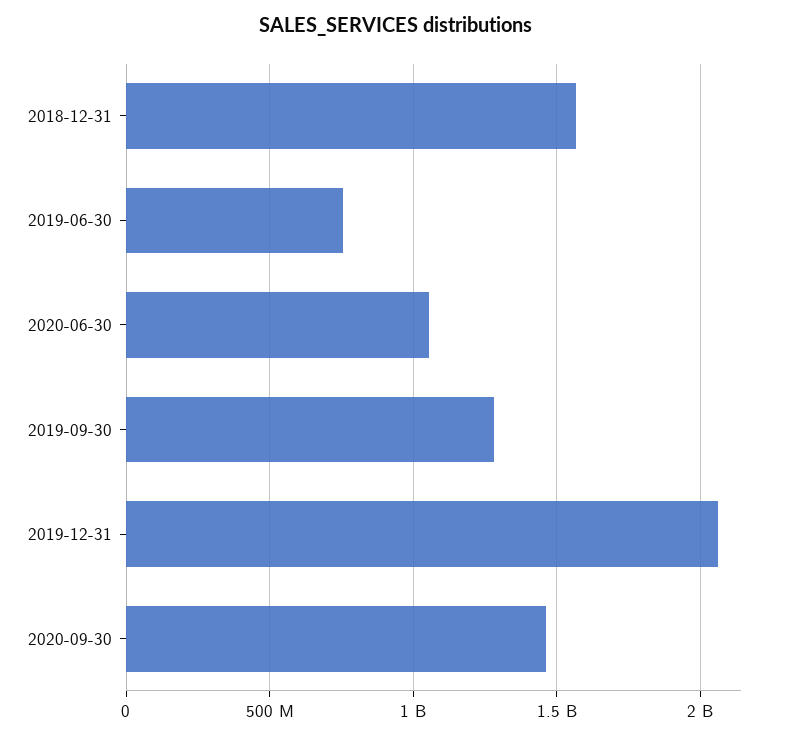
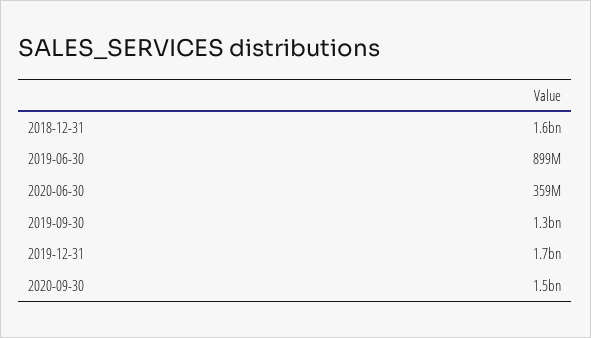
  {
    "2018-12-31": 1600000000,
-   "2019-06-30": 750000000,
+   "2019-06-30": 899000000,
-   "2020-06-30": 1050000000,
+   "2020-06-30": 359000000,
    "2019-09-30": 1300000000,
-   "2019-12-31": 2050000000,
+   "2019-12-31": 1700000000,
    "2020-09-30": 1500000000
  }

